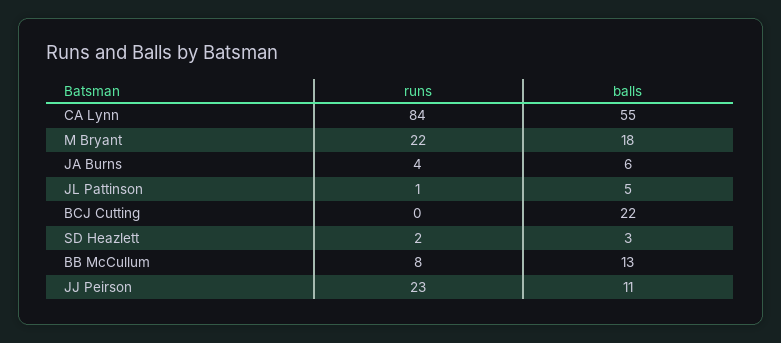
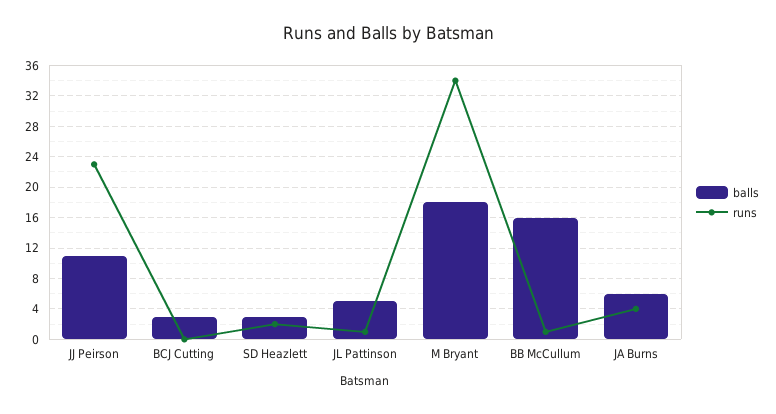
  {
    "runs": {
-     "CA Lynn": 84,
-     "M Bryant": 22,
+     "M Bryant": 34,
      "JA Burns": 4,
      "JL Pattinson": 1,
      "BCJ Cutting": 0,
      "SD Heazlett": 2,
-     "BB McCullum": 8,
+     "BB McCullum": 1,
      "JJ Peirson": 23
    },
    "balls": {
-     "CA Lynn": 55,
      "M Bryant": 18,
      "JA Burns": 6,
      "JL Pattinson": 5,
-     "BCJ Cutting": 22,
+     "BCJ Cutting": 3,
      "SD Heazlett": 3,
-     "BB McCullum": 13,
+     "BB McCullum": 16,
      "JJ Peirson": 11
    }
  }

